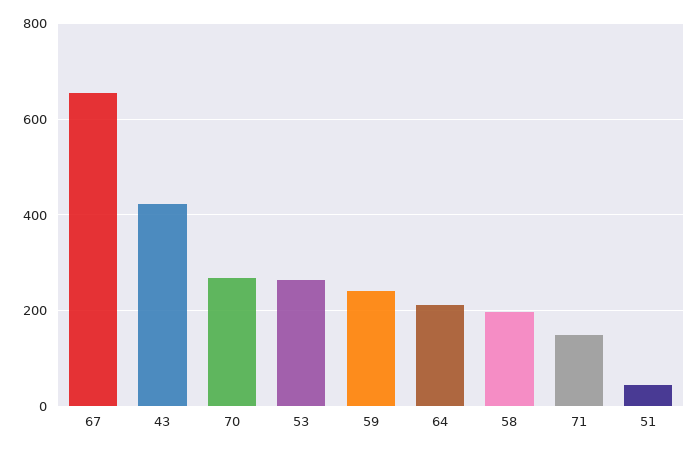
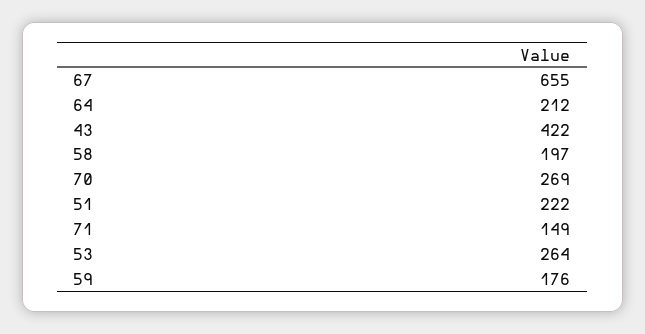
  {
    "67": 655,
    "43": 422,
    "70": 269,
    "53": 264,
-   "59": 240,
+   "59": 176,
    "64": 212,
    "58": 197,
    "71": 149,
-   "51": 40
+   "51": 222
  }

